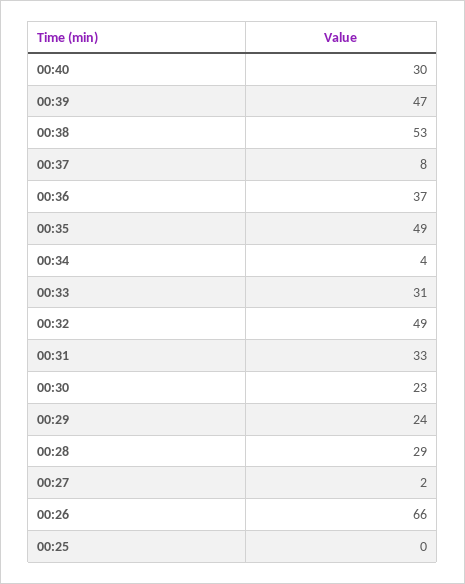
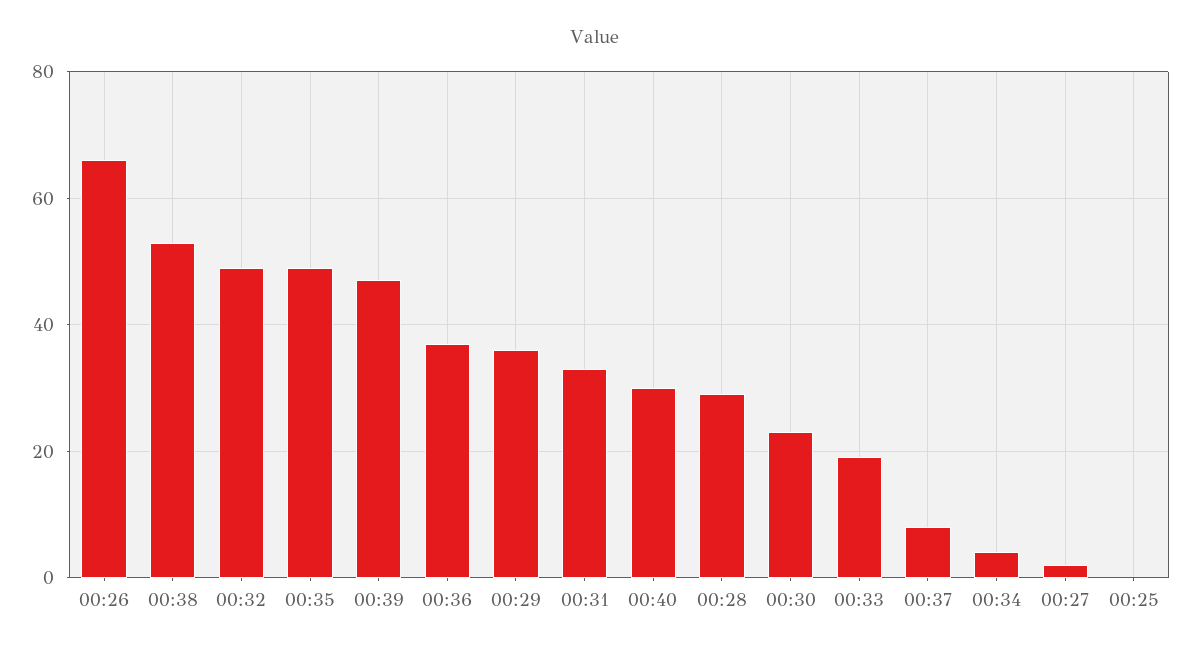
  {
    "00:40": 30,
    "00:39": 47,
    "00:38": 53,
    "00:37": 8,
    "00:36": 37,
    "00:35": 49,
    "00:34": 4,
-   "00:33": 31,
+   "00:33": 20,
    "00:32": 49,
    "00:31": 33,
    "00:30": 23,
-   "00:29": 24,
+   "00:29": 35,
    "00:28": 29,
    "00:27": 2,
    "00:26": 66,
    "00:25": 0
  }

